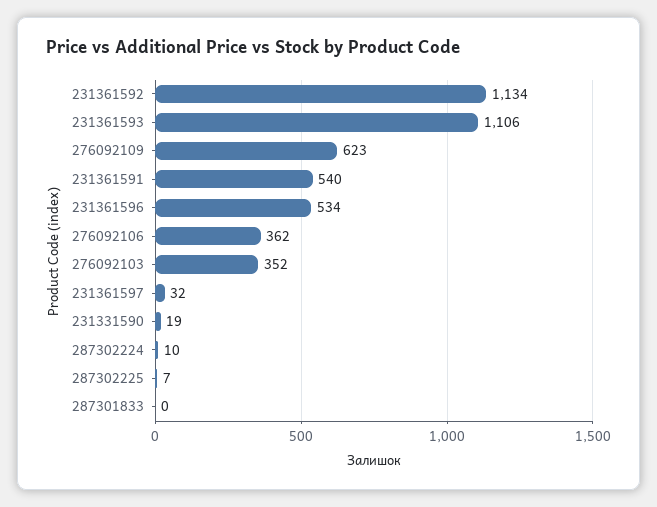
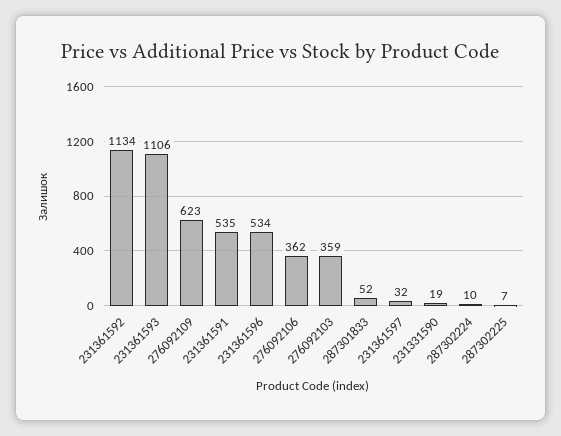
  {
    "231361592": 1134,
    "231361593": 1106,
    "276092109": 623,
-   "231361591": 540,
+   "231361591": 535,
    "231361596": 534,
    "276092106": 362,
-   "276092103": 352,
+   "276092103": 359,
    "231361597": 32,
    "231331590": 19,
    "287302224": 10,
    "287302225": 7,
-   "287301833": 0
+   "287301833": 52
  }

